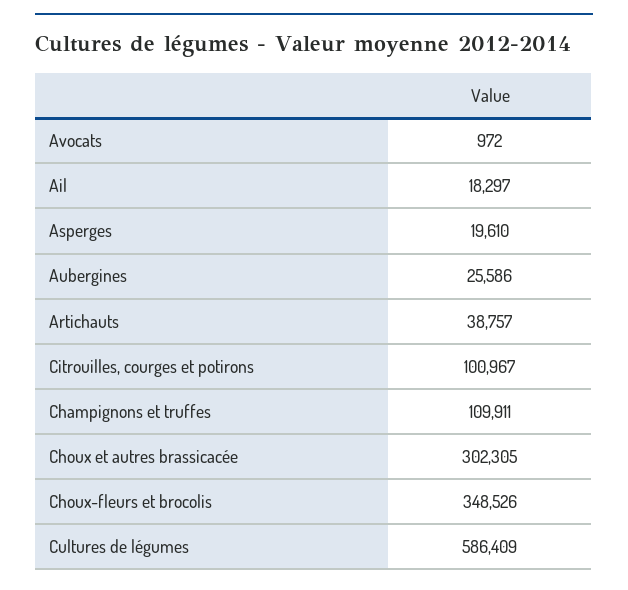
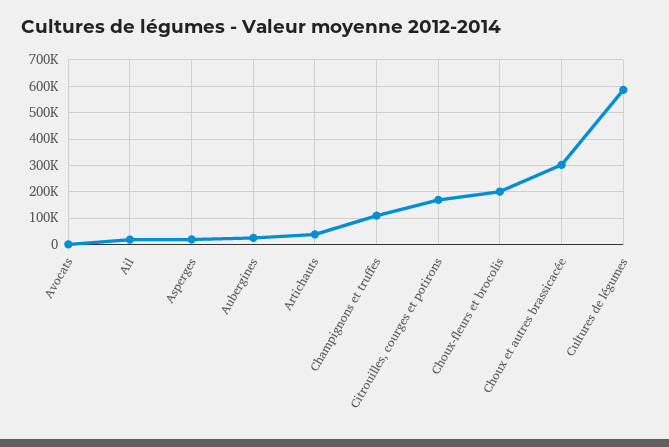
  {
    "Avocats": 972,
    "Ail": 18297,
    "Asperges": 19610,
    "Aubergines": 25586,
    "Artichauts": 38757,
-   "Citrouilles, courges et potirons": 100967,
+   "Citrouilles, courges et potirons": 175000,
    "Champignons et truffes": 109911,
    "Choux et autres brassicacée": 302305,
-   "Choux-fleurs et brocolis": 348526,
+   "Choux-fleurs et brocolis": 200000,
    "Cultures de légumes": 586409
  }

